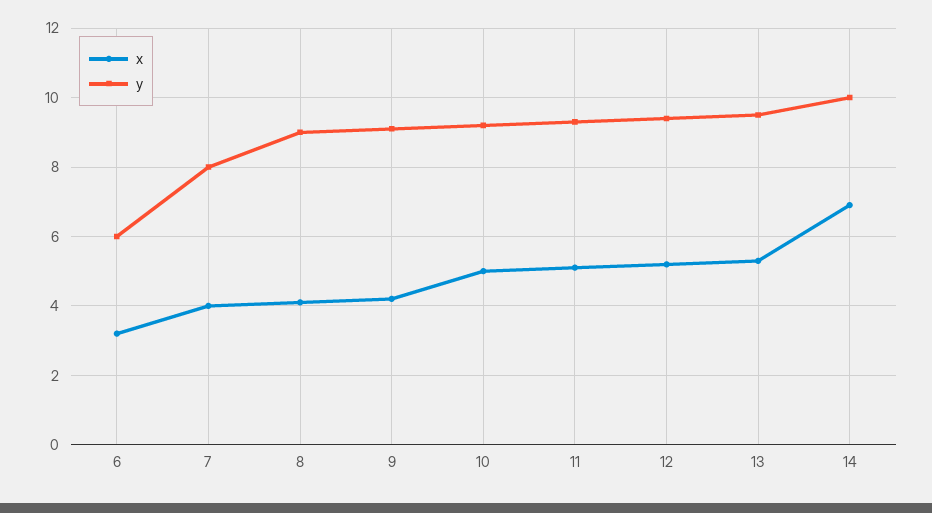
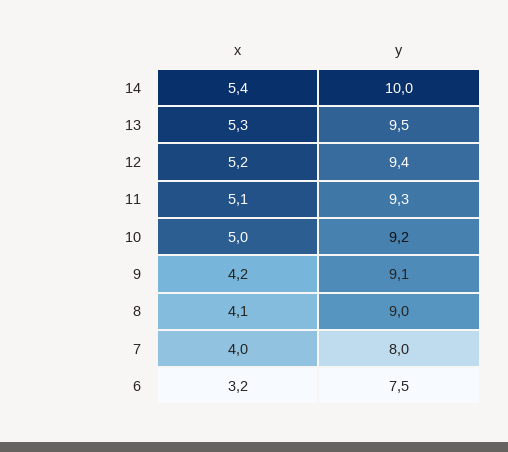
  {
    "x": {
      "6": 3.2,
      "7": 4,
      "8": 4.1,
      "9": 4.2,
      "10": 5,
      "11": 5.1,
      "12": 5.2,
      "13": 5.3,
-     "14": 7
+     "14": 5.4
    },
    "y": {
-     "6": 6,
+     "6": 7.5,
      "7": 8,
      "8": 9,
      "9": 9.1,
      "10": 9.2,
      "11": 9.3,
      "12": 9.4,
      "13": 9.5,
      "14": 10
    }
  }

